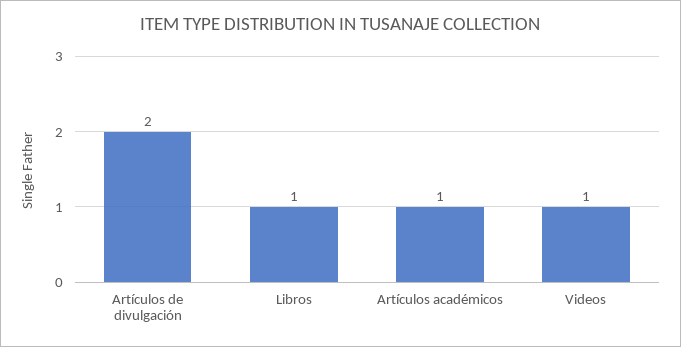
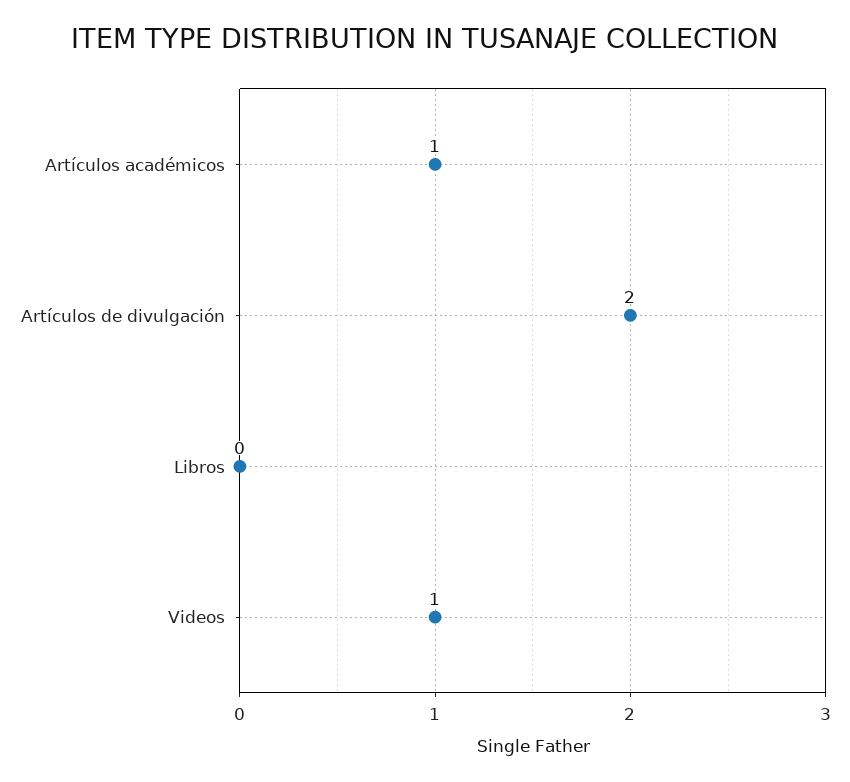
  {
    "Artículos de divulgación": 2,
-   "Libros": 1,
+   "Libros": 0,
    "Artículos académicos": 1,
    "Videos": 1
  }

